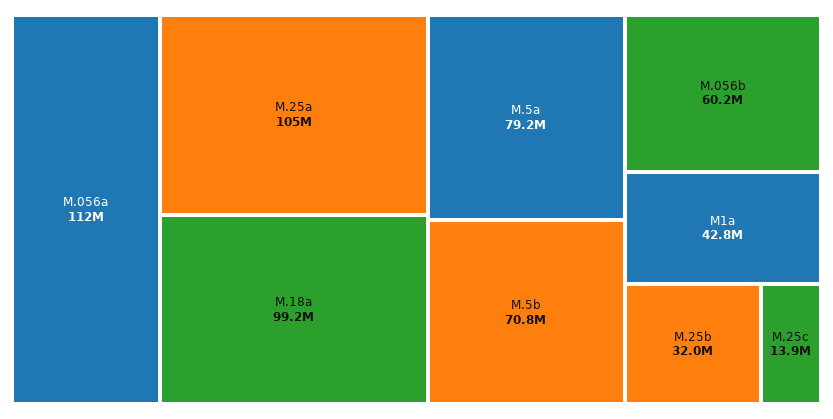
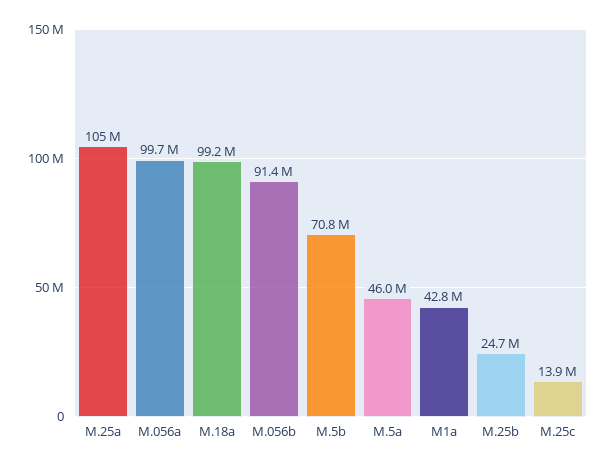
  {
-   "M.056a": 112000000,
+   "M.056a": 99700000,
    "M.25a": 105000000,
    "M.18a": 99200000,
-   "M.5a": 79200000,
+   "M.5a": 46000000,
    "M.5b": 70800000,
-   "M.056b": 60200000,
+   "M.056b": 91400000,
    "M1a": 42800000,
-   "M.25b": 32000000,
+   "M.25b": 24700000,
    "M.25c": 13900000
  }

